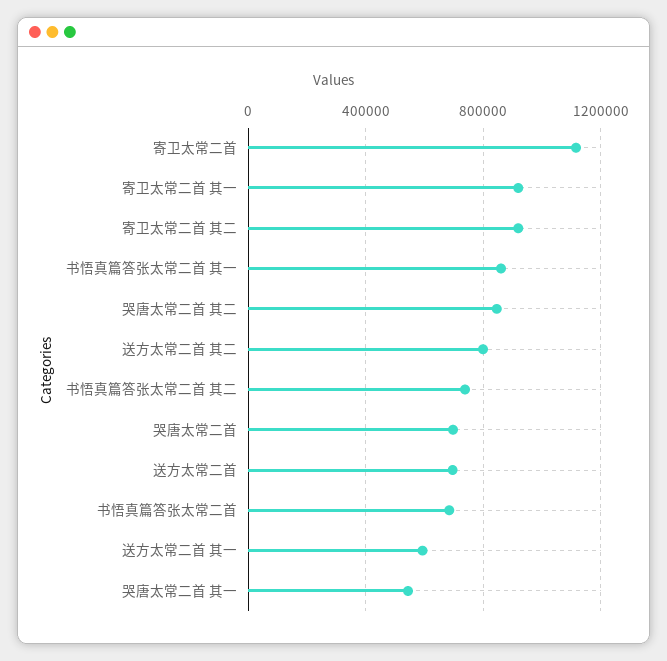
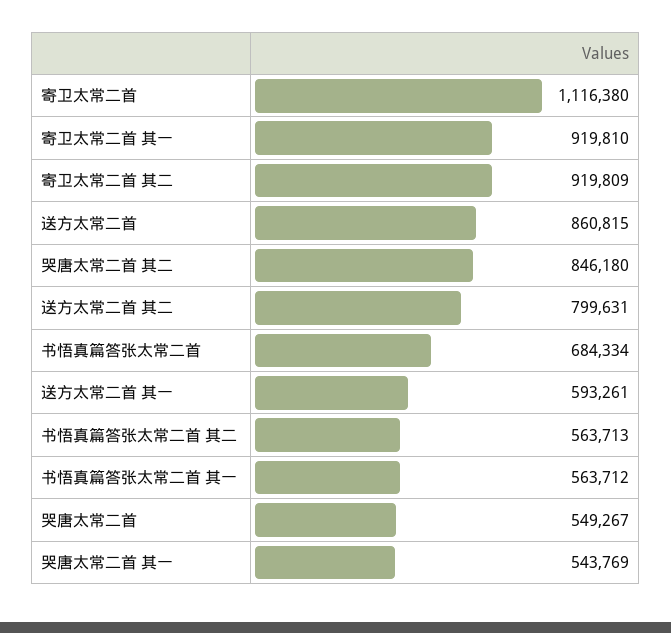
  {
    "寄卫太常二首": 1116380,
    "寄卫太常二首 其一": 919810,
    "寄卫太常二首 其二": 919809,
-   "书悟真篇答张太常二首 其一": 850000,
+   "书悟真篇答张太常二首 其一": 563712,
    "哭唐太常二首 其二": 846180,
    "送方太常二首 其二": 799631,
-   "书悟真篇答张太常二首 其二": 750000,
+   "书悟真篇答张太常二首 其二": 563713,
-   "哭唐太常二首": 700000,
+   "哭唐太常二首": 549267,
-   "送方太常二首": 700000,
+   "送方太常二首": 860815,
    "书悟真篇答张太常二首": 684334,
    "送方太常二首 其一": 593261,
    "哭唐太常二首 其一": 543769
  }

